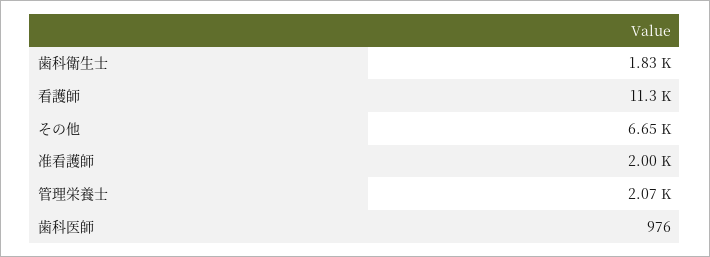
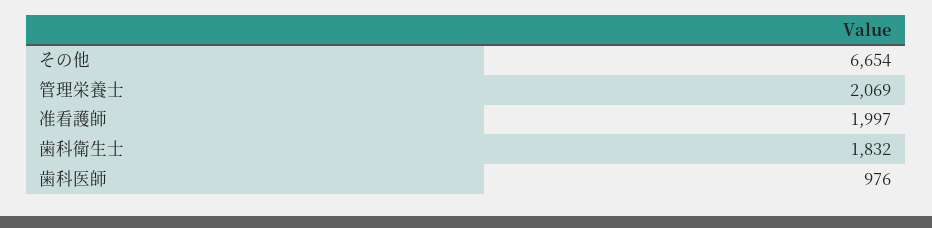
  {
    "歯科衛生士": 1832,
-   "看護師": 11300,
    "その他": 6654,
    "准看護師": 1997,
    "管理栄養士": 2069,
    "歯科医師": 976
  }

